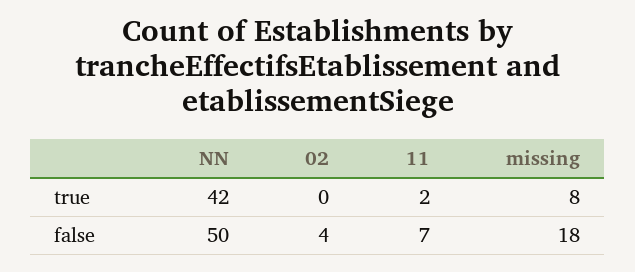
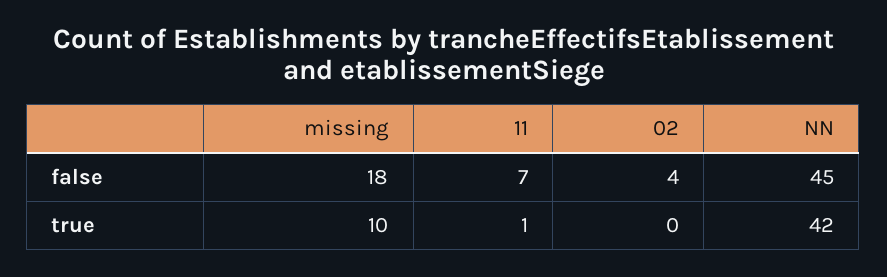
  {
    "NN": {
      "true": 42,
-     "false": 50
+     "false": 45
    },
    "02": {
      "true": 0,
      "false": 4
    },
    "11": {
-     "true": 2,
+     "true": 1,
      "false": 7
    },
    "missing": {
-     "true": 8,
+     "true": 10,
      "false": 18
    }
  }

